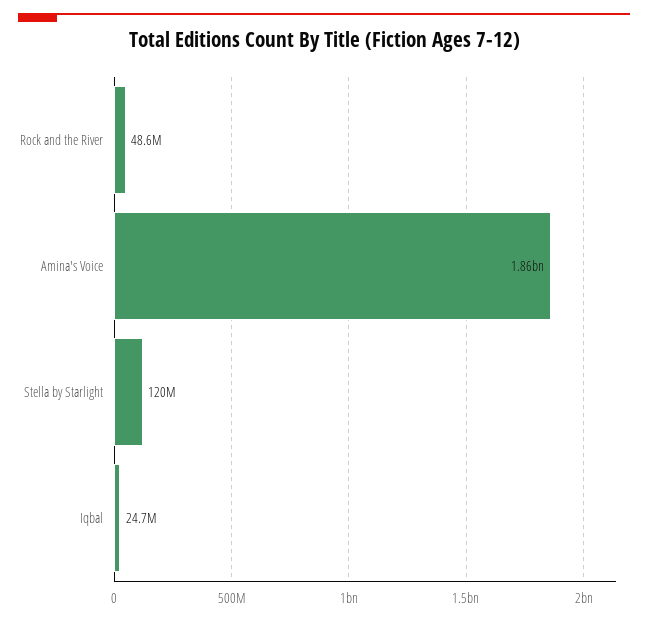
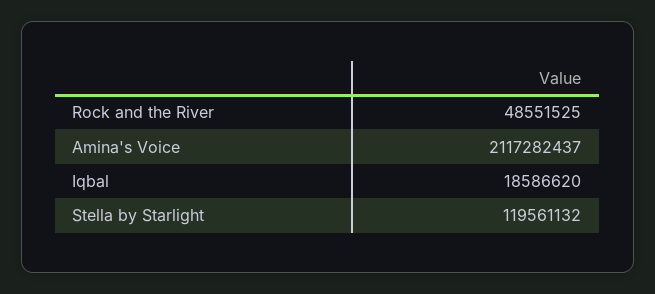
  {
    "Rock and the River": 48551525,
-   "Amina's Voice": 1860000000,
+   "Amina's Voice": 2117282437,
    "Stella by Starlight": 119561132,
-   "Iqbal": 24700000
+   "Iqbal": 18586620
  }

